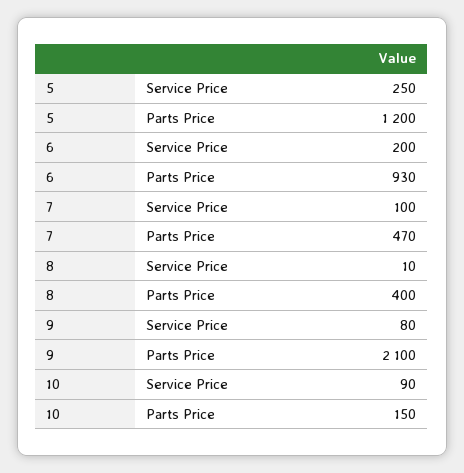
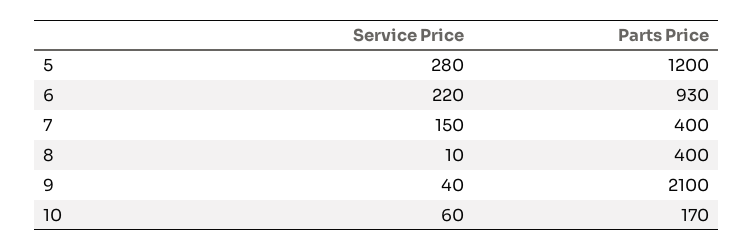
  {
    "5": {
-     "Service Price": 250,
+     "Service Price": 280,
      "Parts Price": 1200
    },
    "6": {
-     "Service Price": 200,
+     "Service Price": 220,
      "Parts Price": 930
    },
    "7": {
-     "Service Price": 100,
+     "Service Price": 150,
-     "Parts Price": 470
+     "Parts Price": 400
    },
    "8": {
      "Service Price": 10,
      "Parts Price": 400
    },
    "9": {
-     "Service Price": 80,
+     "Service Price": 40,
      "Parts Price": 2100
    },
    "10": {
-     "Service Price": 90,
+     "Service Price": 60,
-     "Parts Price": 150
+     "Parts Price": 170
    }
  }

